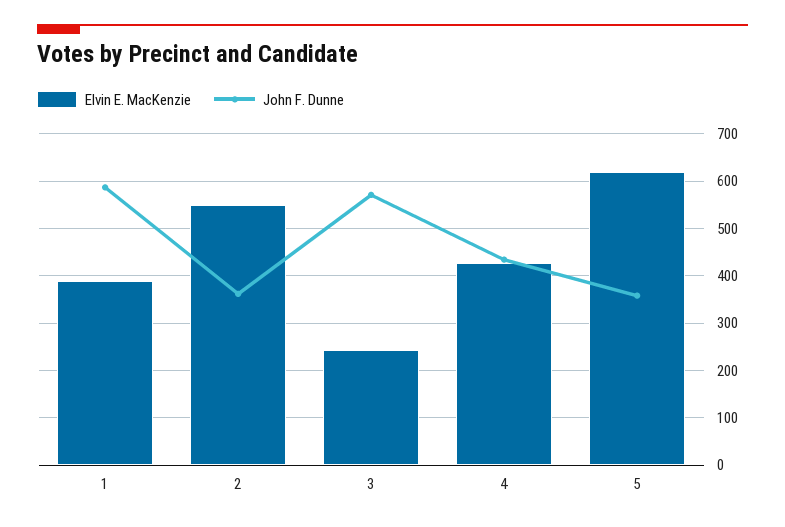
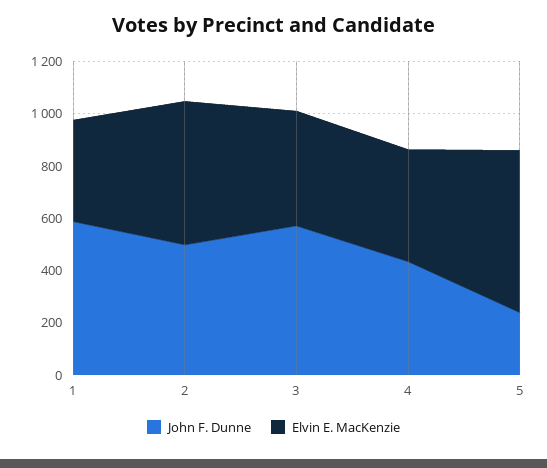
  {
    "Elvin E. MacKenzie": {
      "1": 380,
      "2": 540,
-     "3": 240,
+     "3": 450,
      "4": 420,
      "5": 620
    },
    "John F. Dunne": {
      "1": 580,
-     "2": 360,
+     "2": 500,
      "3": 580,
      "4": 440,
-     "5": 360
+     "5": 250
    }
  }

